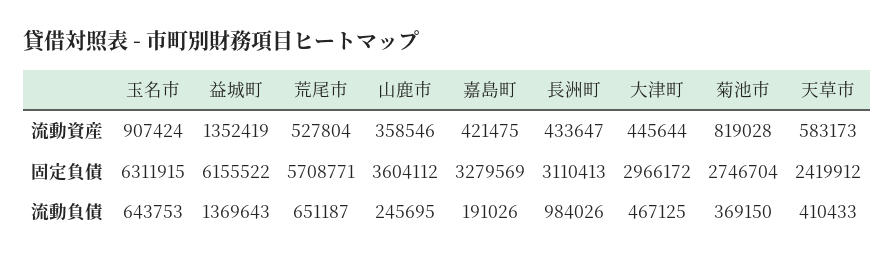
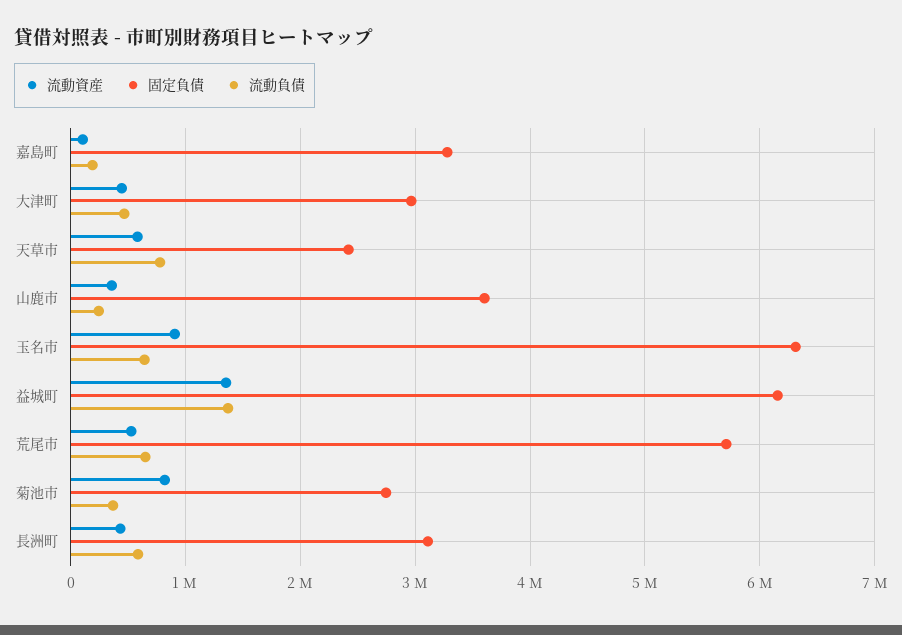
  {
    "流動資産": {
      "玉名市": 907424,
      "益城町": 1352419,
      "荒尾市": 527804,
      "山鹿市": 358546,
-     "嘉島町": 421475,
+     "嘉島町": 100000,
      "長洲町": 433647,
      "大津町": 445644,
      "菊池市": 819028,
      "天草市": 583173
    },
    "固定負債": {
      "玉名市": 6311915,
      "益城町": 6155522,
      "荒尾市": 5708771,
      "山鹿市": 3604112,
      "嘉島町": 3279569,
      "長洲町": 3110413,
      "大津町": 2966172,
      "菊池市": 2746704,
      "天草市": 2419912
    },
    "流動負債": {
      "玉名市": 643753,
      "益城町": 1369643,
      "荒尾市": 651187,
      "山鹿市": 245695,
      "嘉島町": 191026,
-     "長洲町": 984026,
+     "長洲町": 600000,
      "大津町": 467125,
      "菊池市": 369150,
-     "天草市": 410433
+     "天草市": 800000
    }
  }

